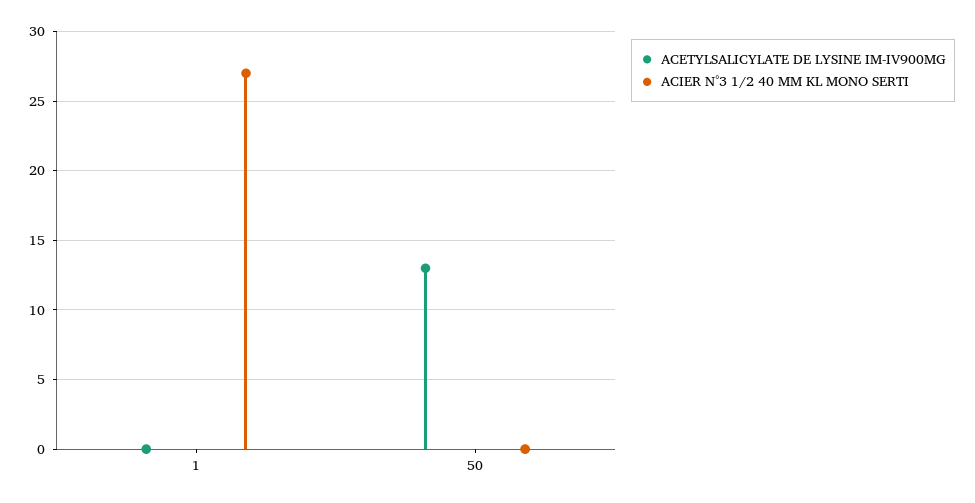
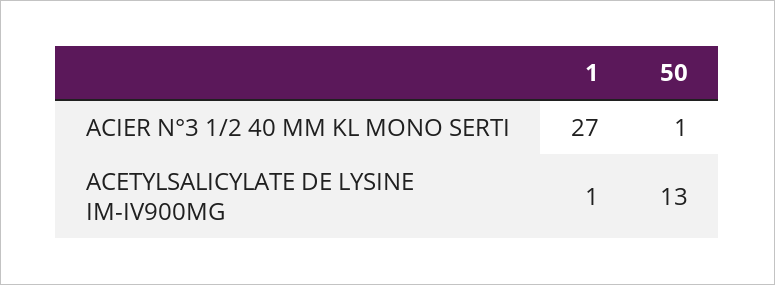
  {
    "ACETYLSALICYLATE DE LYSINE IM-IV900MG": {
-     "1": 0,
+     "1": 1,
      "50": 13
    },
    "ACIER N°3 1/2 40 MM KL MONO SERTI": {
      "1": 27,
-     "50": 0
+     "50": 1
    }
  }

